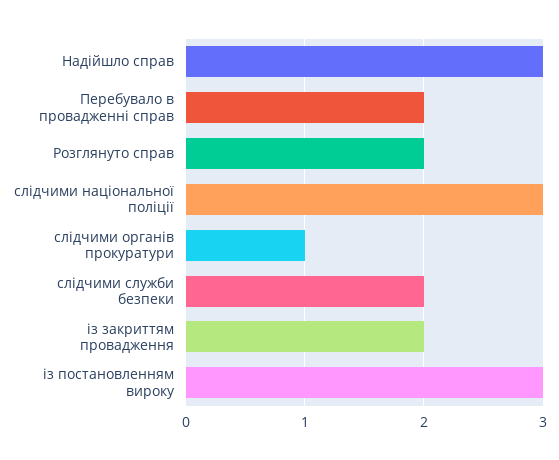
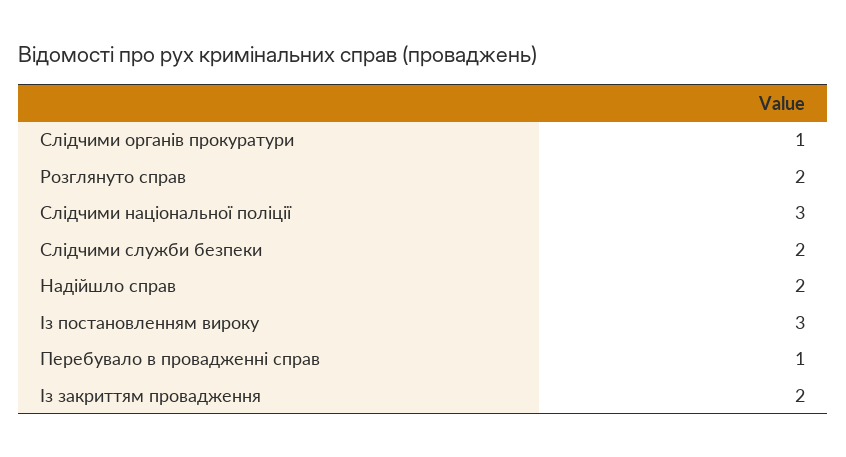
  {
-   "Надійшло справ": 3,
+   "Надійшло справ": 2,
-   "Перебувало в провадженні справ": 2,
+   "Перебувало в провадженні справ": 1,
    "Розглянуто справ": 2,
    "слідчими національної поліції": 3,
    "слідчими органів прокуратури": 1,
    "слідчими служби безпеки": 2,
    "із закриттям провадження": 2,
    "із постановленням вироку": 3
  }

